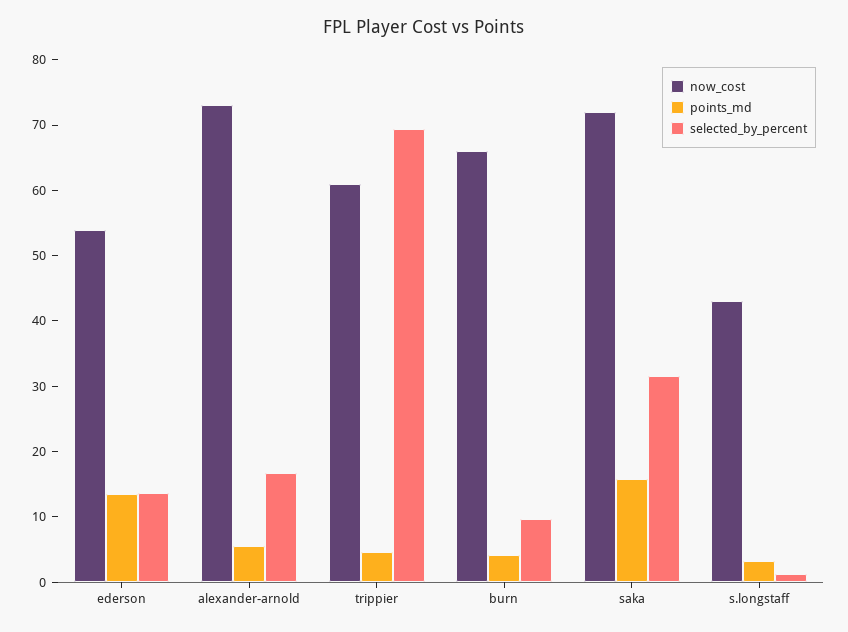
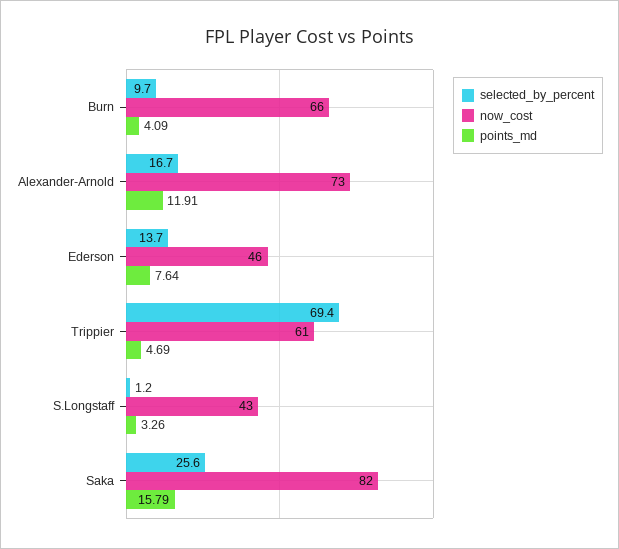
  {
    "now_cost": {
-     "ederson": 54,
+     "ederson": 46,
      "alexander-arnold": 73,
      "trippier": 61,
      "burn": 66,
-     "saka": 72,
+     "saka": 82,
      "s.longstaff": 43
    },
    "points_md": {
-     "ederson": 14,
+     "ederson": 7.64,
-     "alexander-arnold": 6,
+     "alexander-arnold": 11.91,
      "trippier": 4.69,
      "burn": 4.09,
      "saka": 15.79,
      "s.longstaff": 3.26
    },
    "selected_by_percent": {
      "ederson": 13.7,
      "alexander-arnold": 16.7,
      "trippier": 69.4,
      "burn": 9.7,
-     "saka": 32,
+     "saka": 25.6,
      "s.longstaff": 1.2
    }
  }

